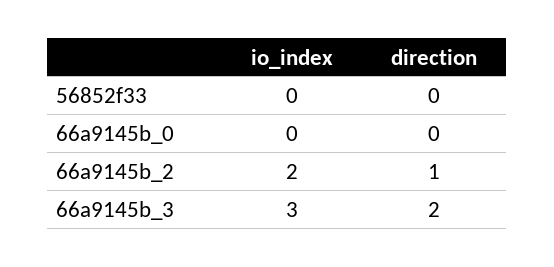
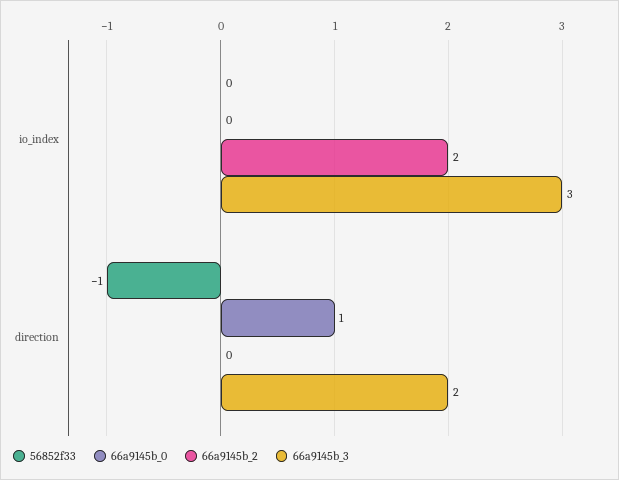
  {
    "56852f33": {
      "io_index": 0,
-     "direction": 0
+     "direction": -1
    },
    "66a9145b_0": {
      "io_index": 0,
-     "direction": 0
+     "direction": 1
    },
    "66a9145b_2": {
      "io_index": 2,
-     "direction": 1
+     "direction": 0
    },
    "66a9145b_3": {
      "io_index": 3,
      "direction": 2
    }
  }

